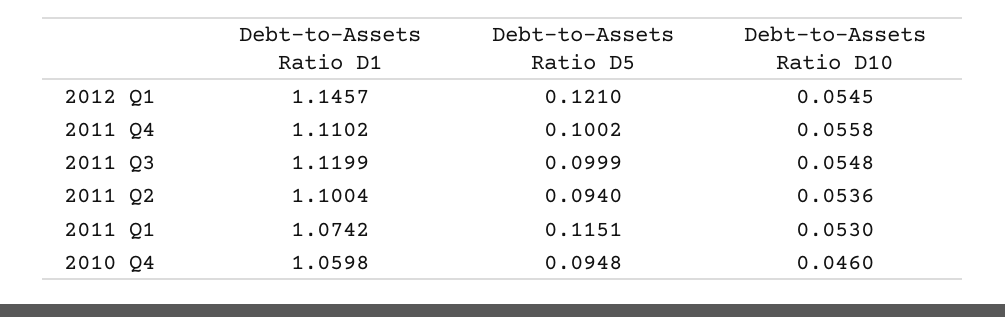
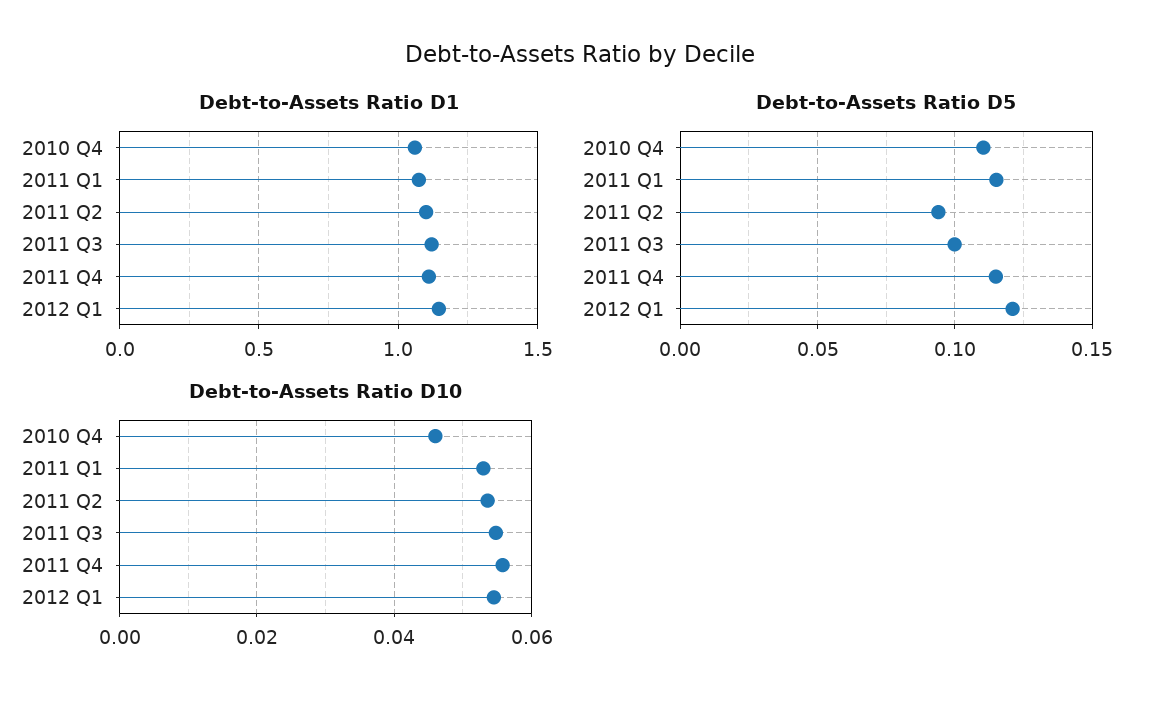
  {
    "Debt-to-Assets Ratio D1": {
      "2012 Q1": 1.1457,
      "2011 Q4": 1.1102,
      "2011 Q3": 1.1199,
      "2011 Q2": 1.1004,
      "2011 Q1": 1.0742,
      "2010 Q4": 1.0598
    },
    "Debt-to-Assets Ratio D5": {
      "2012 Q1": 0.121,
-     "2011 Q4": 0.1002,
+     "2011 Q4": 0.115,
      "2011 Q3": 0.0999,
      "2011 Q2": 0.094,
      "2011 Q1": 0.1151,
-     "2010 Q4": 0.0948
+     "2010 Q4": 0.11
    },
    "Debt-to-Assets Ratio D10": {
      "2012 Q1": 0.0545,
      "2011 Q4": 0.0558,
      "2011 Q3": 0.0548,
      "2011 Q2": 0.0536,
      "2011 Q1": 0.053,
      "2010 Q4": 0.046
    }
  }

